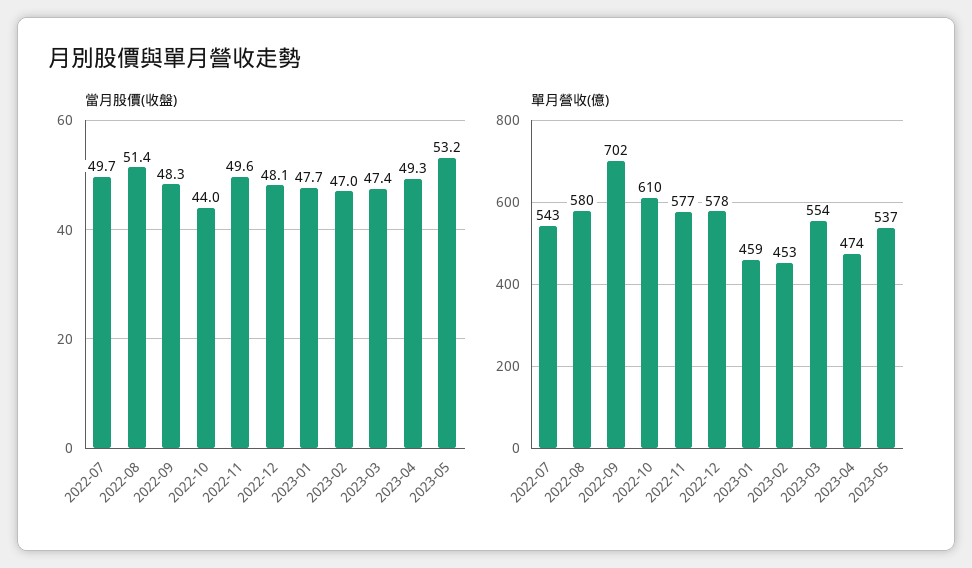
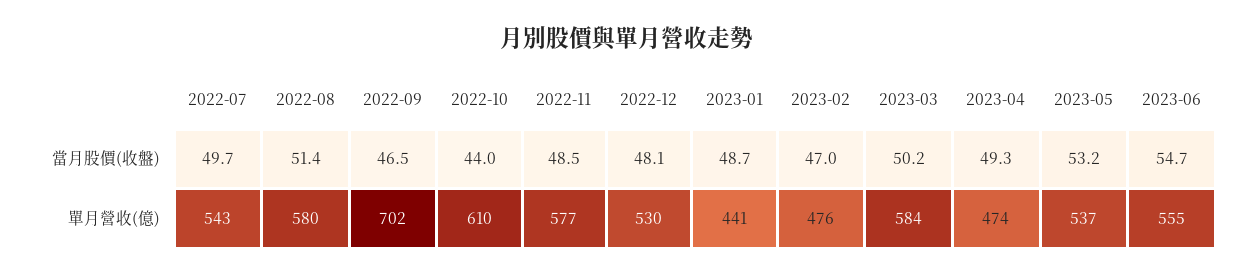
  {
    "當月股價(收盤)": {
      "2022-07": 49.7,
      "2022-08": 51.4,
-     "2022-09": 48.3,
+     "2022-09": 46.5,
      "2022-10": 44,
-     "2022-11": 49.6,
+     "2022-11": 48.5,
      "2022-12": 48.1,
-     "2023-01": 47.7,
+     "2023-01": 48.7,
      "2023-02": 47,
-     "2023-03": 47.4,
+     "2023-03": 50.2,
      "2023-04": 49.3,
-     "2023-05": 53.2
+     "2023-05": 53.2,
+     "2023-06": 54.7
    },
    "單月營收(億)": {
      "2022-07": 543,
      "2022-08": 580,
      "2022-09": 702,
      "2022-10": 610,
      "2022-11": 577,
-     "2022-12": 578,
+     "2022-12": 530,
-     "2023-01": 459,
+     "2023-01": 441,
-     "2023-02": 453,
+     "2023-02": 476,
-     "2023-03": 554,
+     "2023-03": 584,
      "2023-04": 474,
-     "2023-05": 537
+     "2023-05": 537,
+     "2023-06": 555
    }
  }

